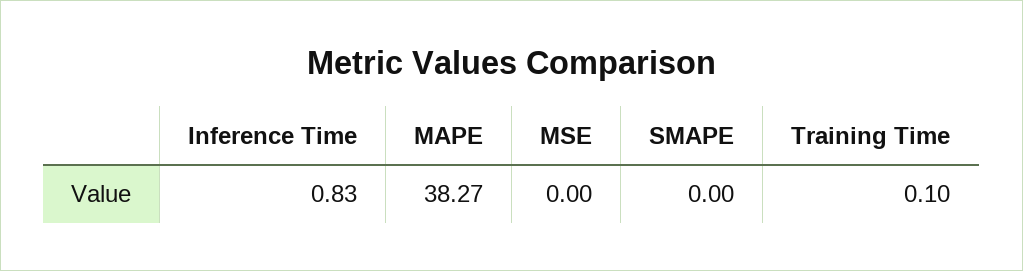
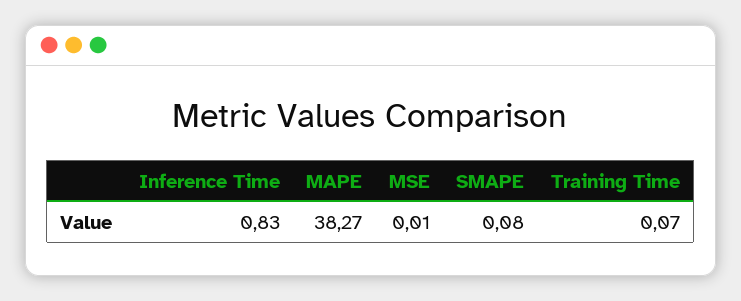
  {
    "Inference Time": 0.83,
    "MAPE": 38.27,
-   "MSE": 0,
+   "MSE": 0.01,
-   "SMAPE": 0,
+   "SMAPE": 0.08,
-   "Training Time": 0.1
+   "Training Time": 0.07
  }

